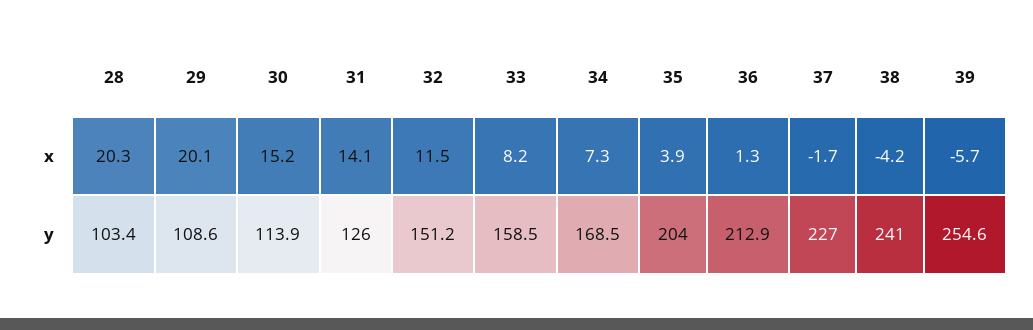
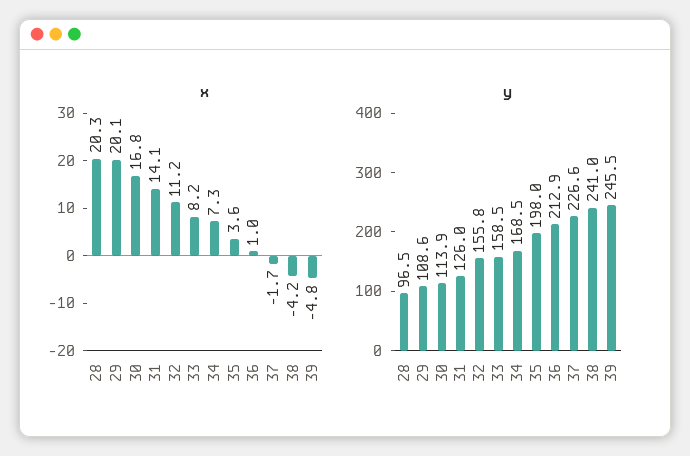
  {
    "x": {
      "28": 20.3,
      "29": 20.1,
-     "30": 15.2,
+     "30": 16.8,
      "31": 14.1,
-     "32": 11.5,
+     "32": 11.2,
      "33": 8.2,
      "34": 7.3,
-     "35": 3.9,
+     "35": 3.6,
-     "36": 1.3,
+     "36": 1,
      "37": -1.7,
      "38": -4.2,
-     "39": -5.7
+     "39": -4.8
    },
    "y": {
-     "28": 103.4,
+     "28": 96.5,
      "29": 108.6,
      "30": 113.9,
      "31": 126,
-     "32": 151.2,
+     "32": 155.8,
      "33": 158.5,
      "34": 168.5,
-     "35": 204,
+     "35": 198,
      "36": 212.9,
-     "37": 227,
+     "37": 226.6,
      "38": 241,
-     "39": 254.6
+     "39": 245.5
    }
  }

